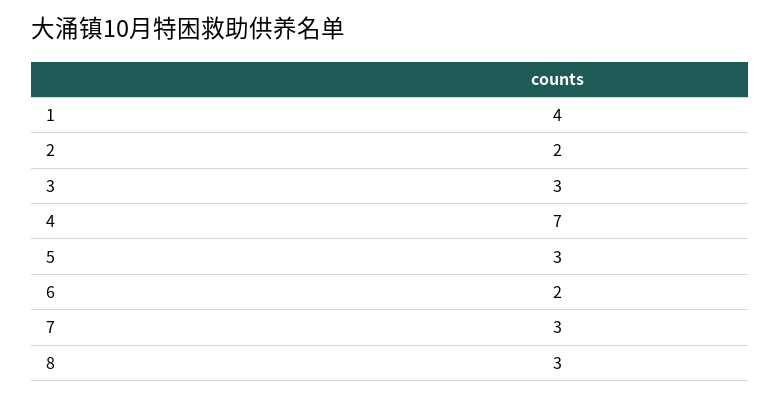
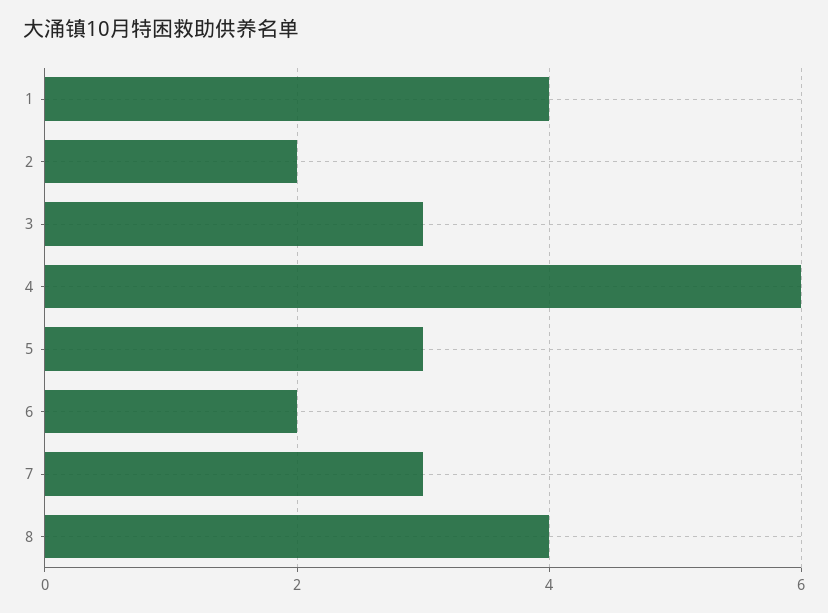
  {
    "1": 4,
    "2": 2,
    "3": 3,
-   "4": 7,
+   "4": 6,
    "5": 3,
    "6": 2,
    "7": 3,
-   "8": 3
+   "8": 4
  }

